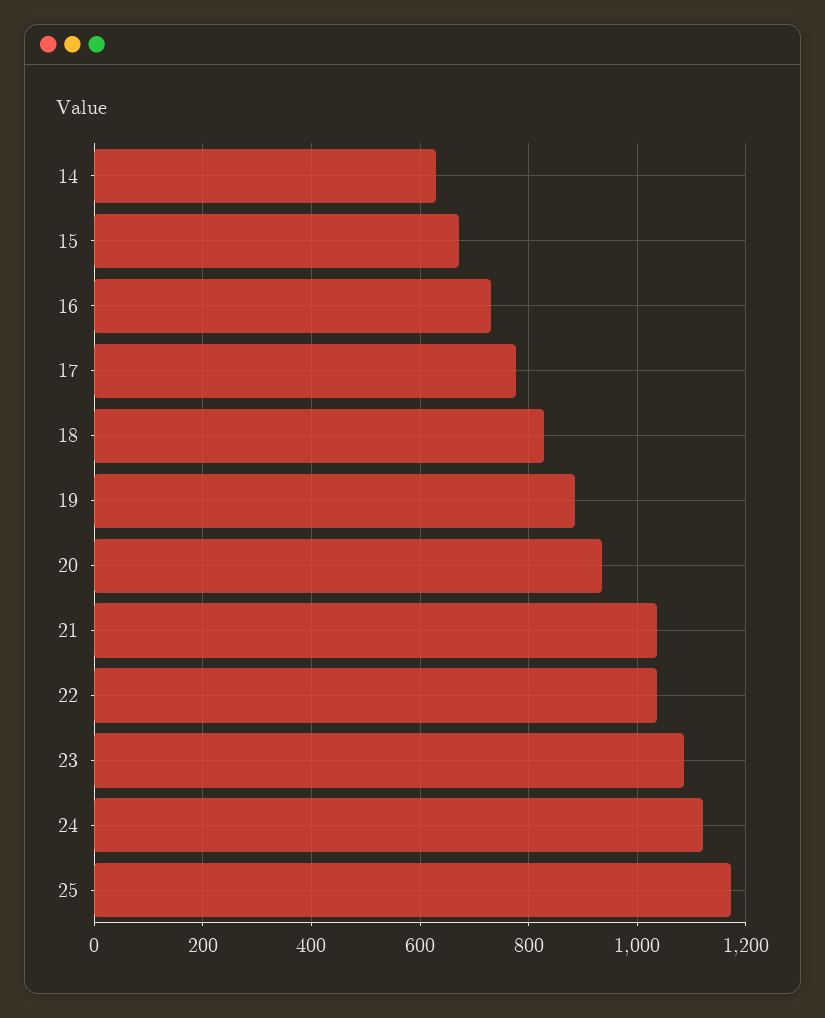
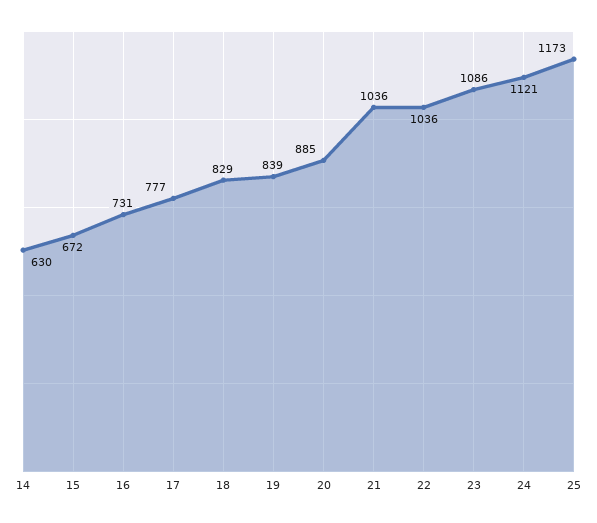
  {
    "14": 630,
    "15": 672,
    "16": 731,
    "17": 777,
    "18": 829,
-   "19": 880,
+   "19": 839,
-   "20": 940,
+   "20": 885,
    "21": 1036,
    "22": 1036,
    "23": 1086,
    "24": 1121,
    "25": 1173
  }

